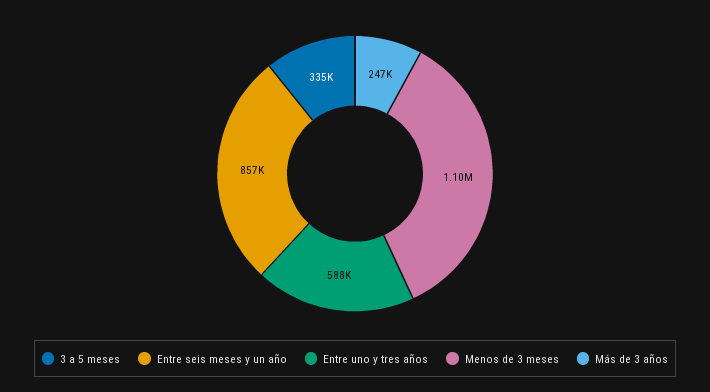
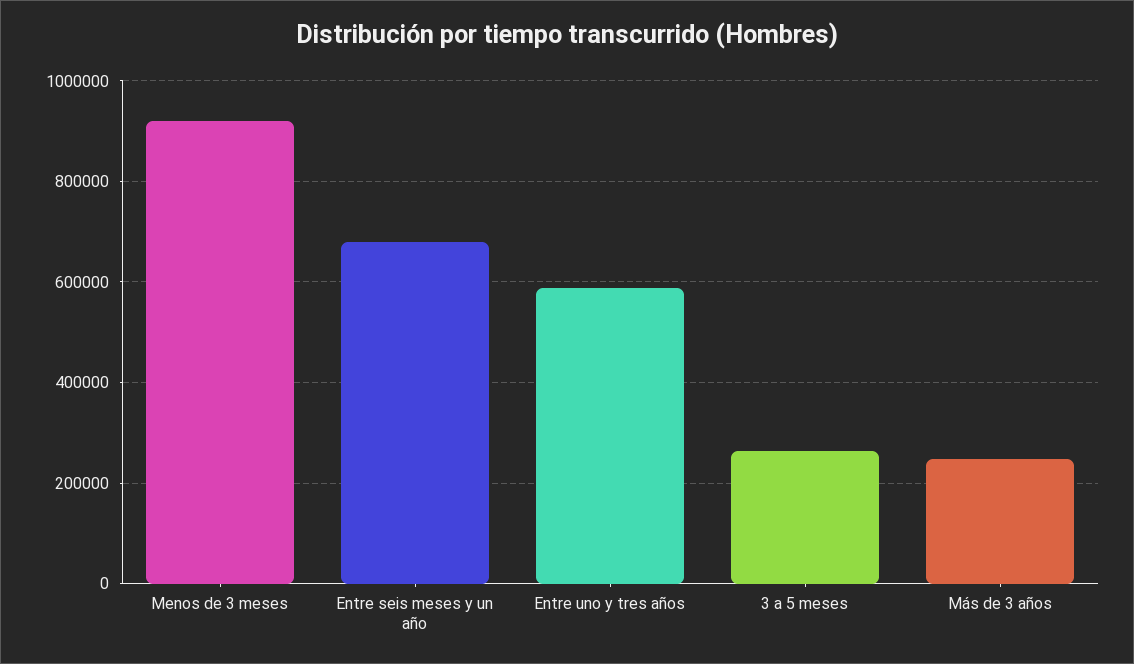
  {
-   "3 a 5 meses": 335000,
+   "3 a 5 meses": 260000,
-   "Entre seis meses y un año": 857000,
+   "Entre seis meses y un año": 680000,
    "Entre uno y tres años": 588000,
-   "Menos de 3 meses": 1100000,
+   "Menos de 3 meses": 920000,
    "Más de 3 años": 247000
  }

